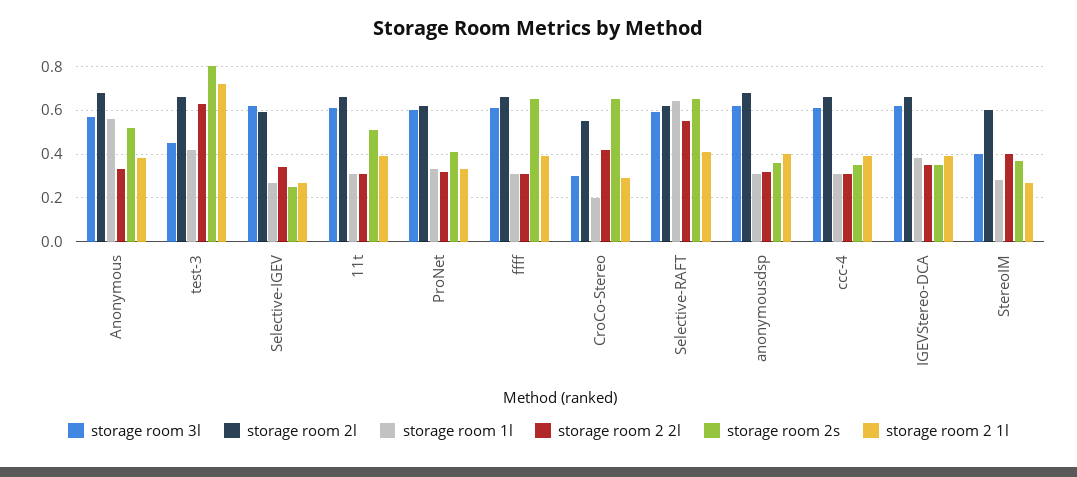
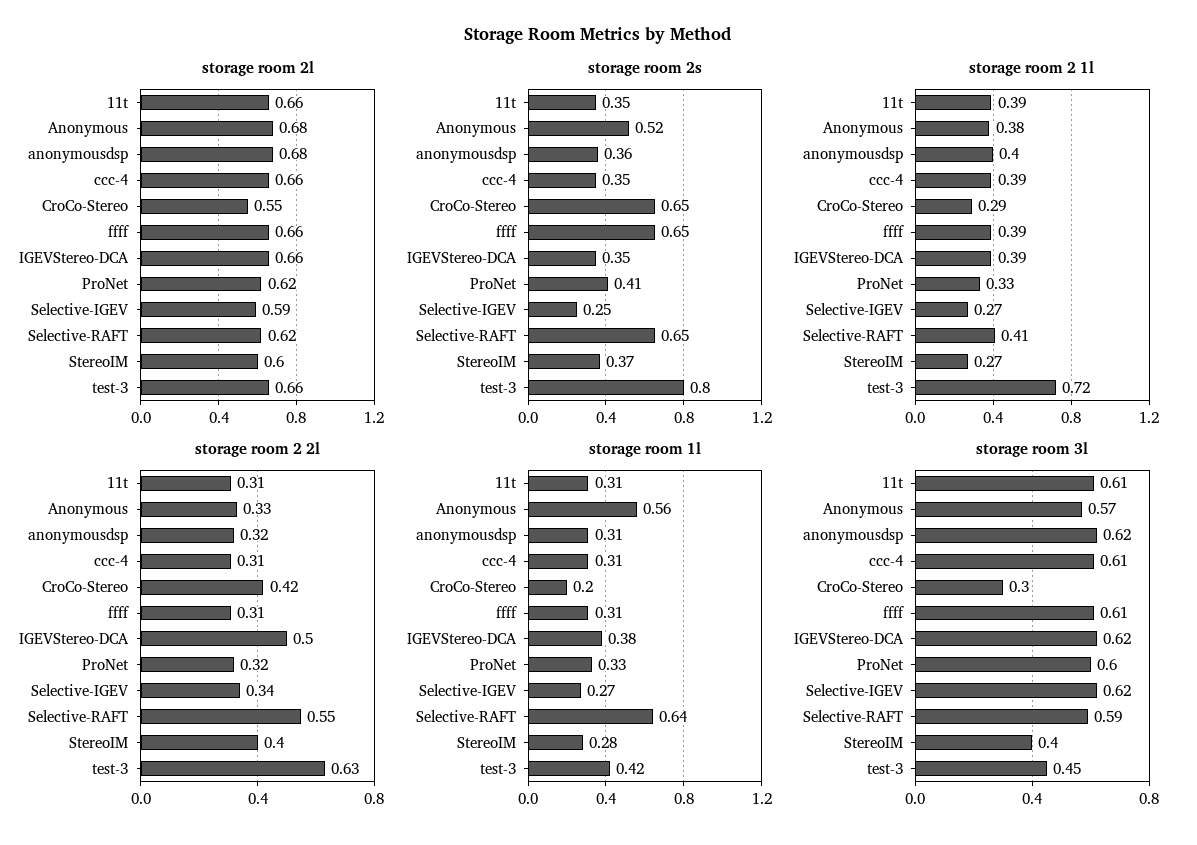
  {
    "storage room 3l": {
      "Anonymous": 0.57,
      "test-3": 0.45,
      "Selective-IGEV": 0.62,
      "11t": 0.61,
      "ProNet": 0.6,
      "ffff": 0.61,
      "CroCo-Stereo": 0.3,
      "Selective-RAFT": 0.59,
      "anonymousdsp": 0.62,
      "ccc-4": 0.61,
      "IGEVStereo-DCA": 0.62,
      "StereoIM": 0.4
    },
    "storage room 2l": {
      "Anonymous": 0.68,
      "test-3": 0.66,
      "Selective-IGEV": 0.59,
      "11t": 0.66,
      "ProNet": 0.62,
      "ffff": 0.66,
      "CroCo-Stereo": 0.55,
      "Selective-RAFT": 0.62,
      "anonymousdsp": 0.68,
      "ccc-4": 0.66,
      "IGEVStereo-DCA": 0.66,
      "StereoIM": 0.6
    },
    "storage room 1l": {
      "Anonymous": 0.56,
      "test-3": 0.42,
      "Selective-IGEV": 0.27,
      "11t": 0.31,
      "ProNet": 0.33,
      "ffff": 0.31,
      "CroCo-Stereo": 0.2,
      "Selective-RAFT": 0.64,
      "anonymousdsp": 0.31,
      "ccc-4": 0.31,
      "IGEVStereo-DCA": 0.38,
      "StereoIM": 0.28
    },
    "storage room 2 2l": {
      "Anonymous": 0.33,
      "test-3": 0.63,
      "Selective-IGEV": 0.34,
      "11t": 0.31,
      "ProNet": 0.32,
      "ffff": 0.31,
      "CroCo-Stereo": 0.42,
      "Selective-RAFT": 0.55,
      "anonymousdsp": 0.32,
      "ccc-4": 0.31,
-     "IGEVStereo-DCA": 0.35,
+     "IGEVStereo-DCA": 0.5,
      "StereoIM": 0.4
    },
    "storage room 2s": {
      "Anonymous": 0.52,
      "test-3": 0.8,
      "Selective-IGEV": 0.25,
-     "11t": 0.5,
+     "11t": 0.35,
      "ProNet": 0.41,
      "ffff": 0.65,
      "CroCo-Stereo": 0.65,
      "Selective-RAFT": 0.65,
      "anonymousdsp": 0.36,
      "ccc-4": 0.35,
      "IGEVStereo-DCA": 0.35,
      "StereoIM": 0.37
    },
    "storage room 2 1l": {
      "Anonymous": 0.38,
      "test-3": 0.72,
      "Selective-IGEV": 0.27,
      "11t": 0.39,
      "ProNet": 0.33,
      "ffff": 0.39,
      "CroCo-Stereo": 0.29,
      "Selective-RAFT": 0.41,
      "anonymousdsp": 0.4,
      "ccc-4": 0.39,
      "IGEVStereo-DCA": 0.39,
      "StereoIM": 0.27
    }
  }

